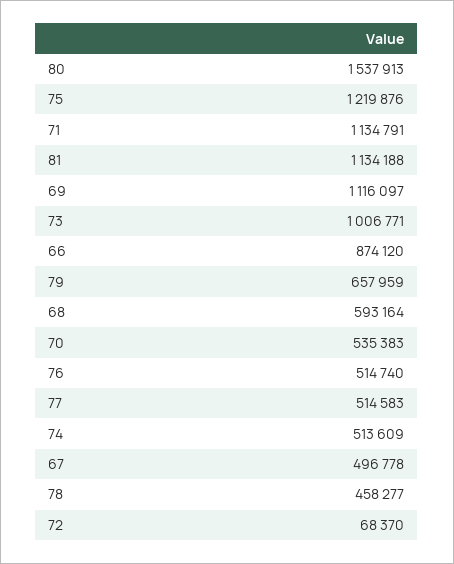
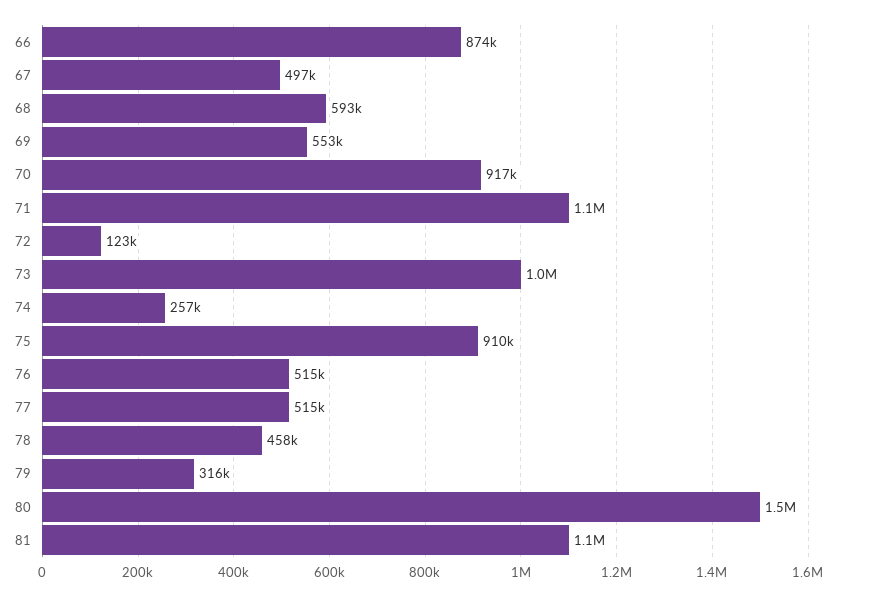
  {
    "80": 1537913,
-   "75": 1219876,
+   "75": 910000,
    "71": 1134791,
    "81": 1134188,
-   "69": 1116097,
+   "69": 553000,
    "73": 1006771,
    "66": 874120,
-   "79": 657959,
+   "79": 316000,
    "68": 593164,
-   "70": 535383,
+   "70": 917000,
    "76": 514740,
    "77": 514583,
-   "74": 513609,
+   "74": 257000,
    "67": 496778,
    "78": 458277,
-   "72": 68370
+   "72": 123000
  }

